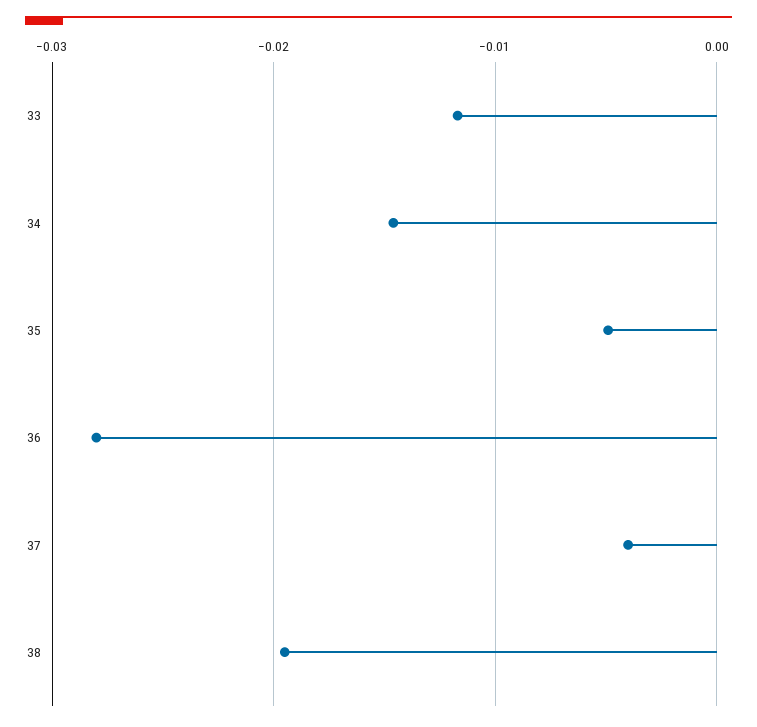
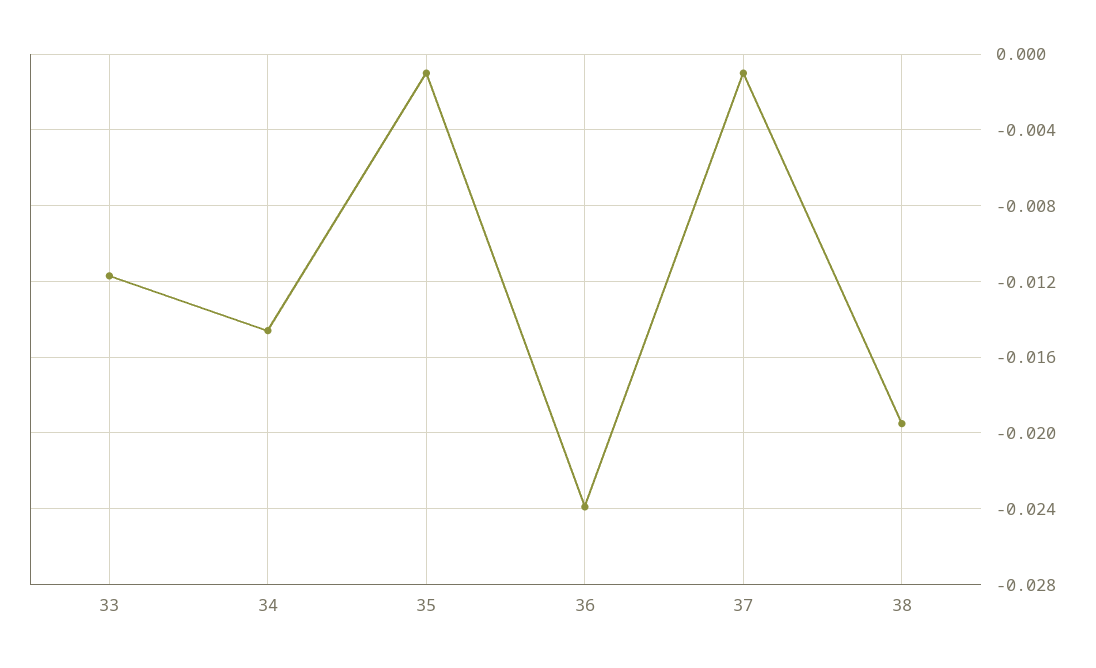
  {
    "33": -0.0115,
    "34": -0.0145,
-   "35": -0.005,
+   "35": -0.001,
-   "36": -0.028,
+   "36": -0.024,
-   "37": -0.004,
+   "37": -0.001,
    "38": -0.0195
  }

